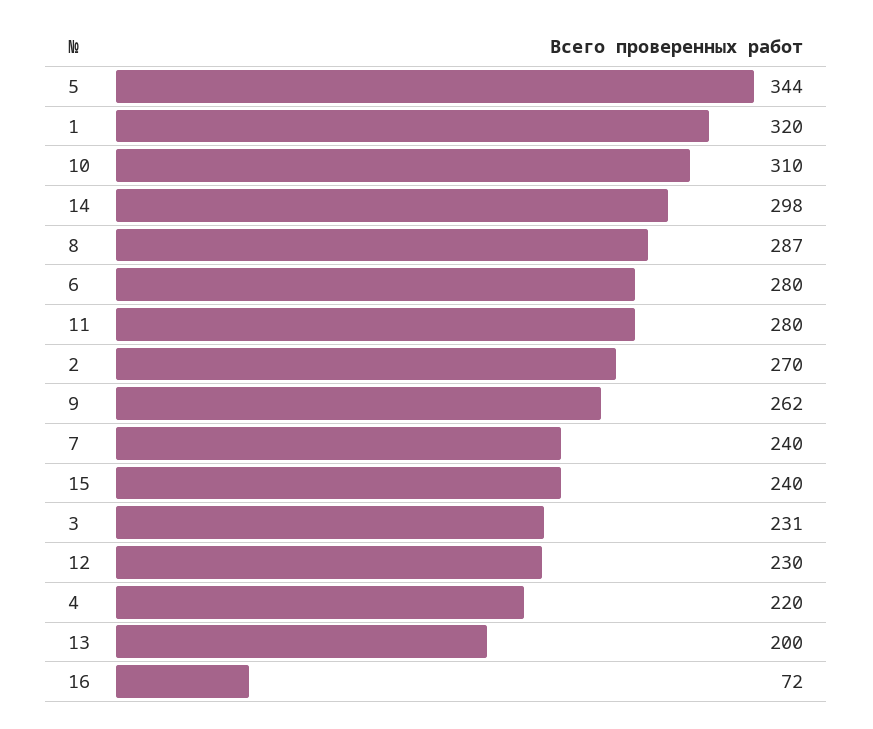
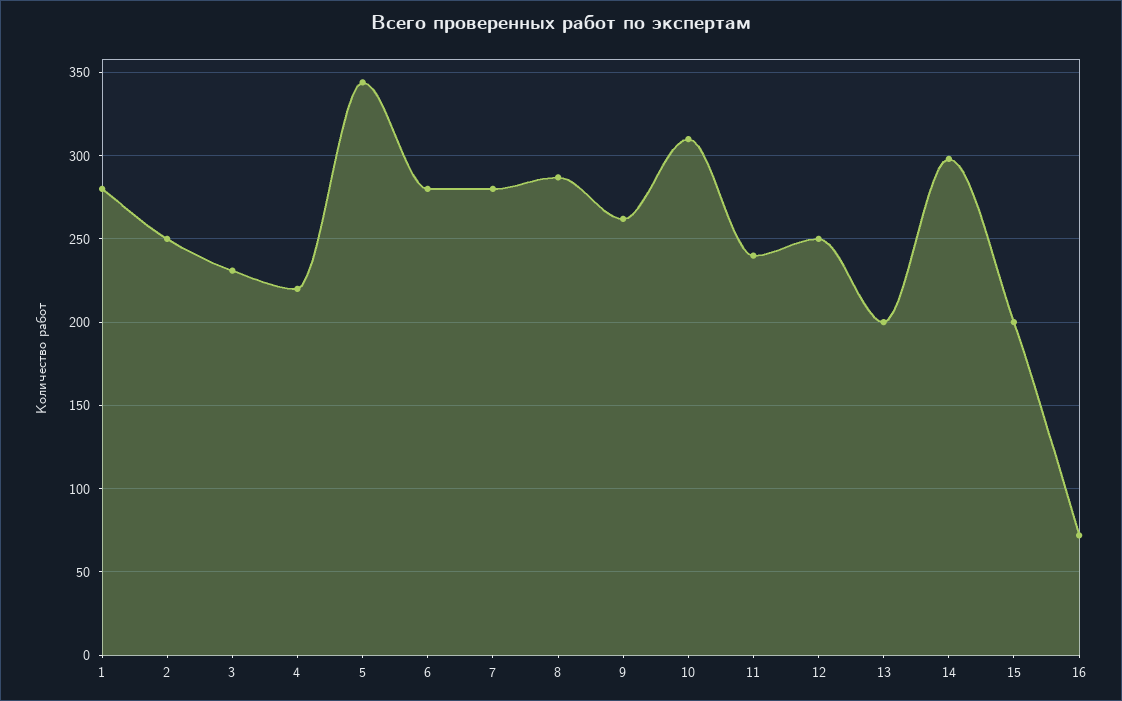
  {
    "5": 344,
-   "1": 320,
+   "1": 280,
    "10": 310,
    "14": 298,
    "8": 287,
    "6": 280,
-   "11": 280,
+   "11": 240,
-   "2": 270,
+   "2": 250,
    "9": 262,
-   "7": 240,
+   "7": 280,
-   "15": 240,
+   "15": 200,
    "3": 231,
-   "12": 230,
+   "12": 250,
    "4": 220,
    "13": 200,
    "16": 72
  }

